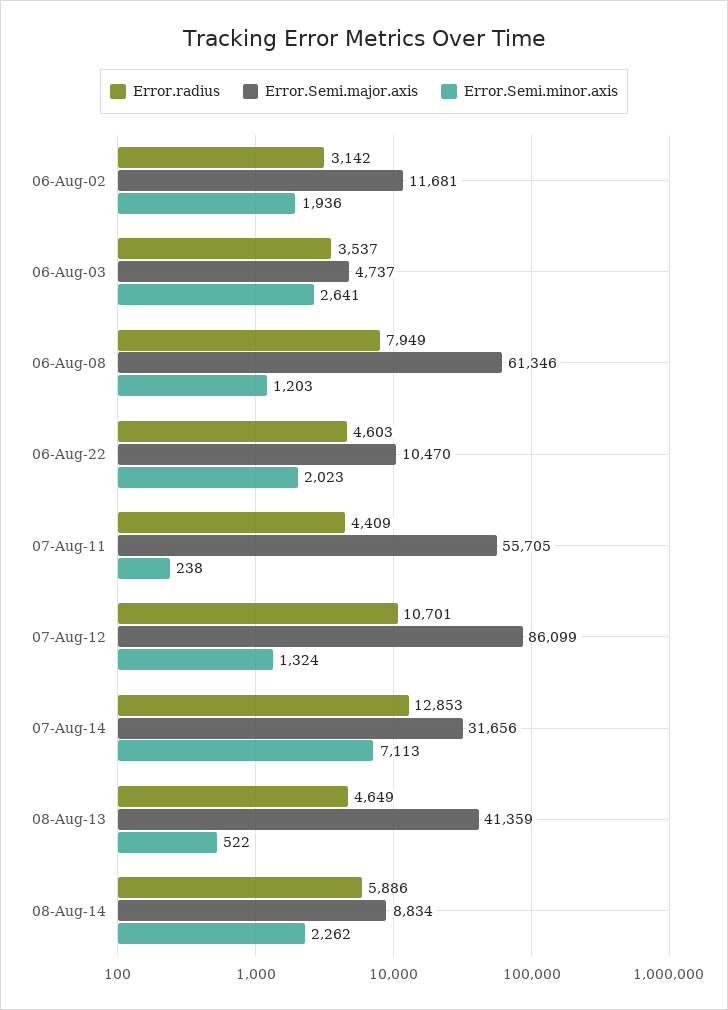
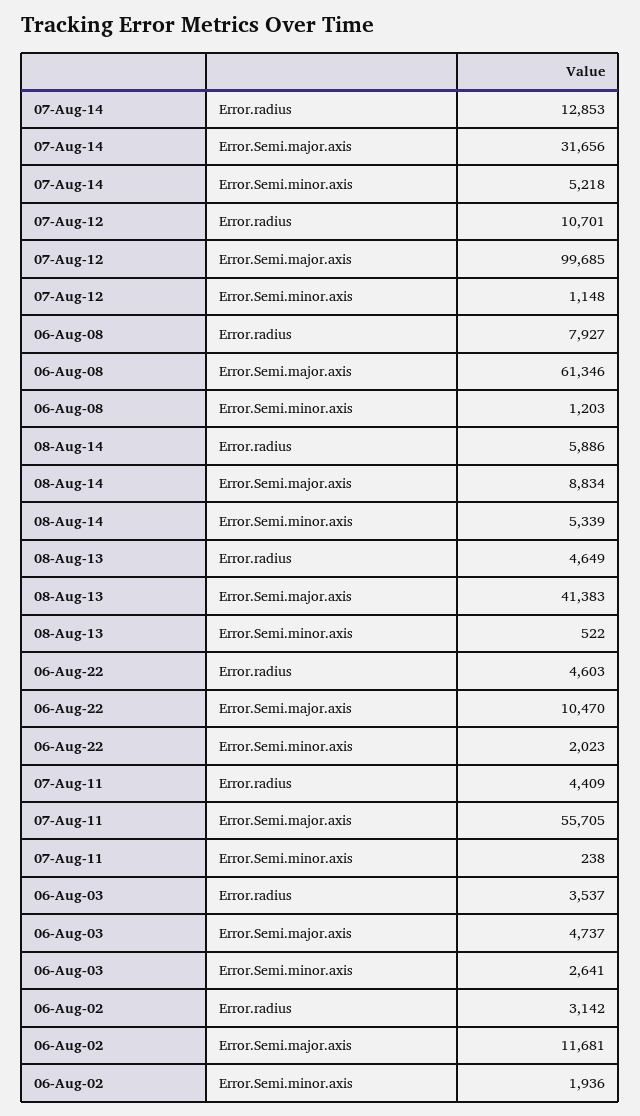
  {
    "Error.radius": {
      "06-Aug-02": 3142,
      "06-Aug-03": 3537,
-     "06-Aug-08": 7949,
+     "06-Aug-08": 7927,
      "06-Aug-22": 4603,
      "07-Aug-11": 4409,
      "07-Aug-12": 10701,
      "07-Aug-14": 12853,
      "08-Aug-13": 4649,
      "08-Aug-14": 5886
    },
    "Error.Semi.major.axis": {
      "06-Aug-02": 11681,
      "06-Aug-03": 4737,
      "06-Aug-08": 61346,
      "06-Aug-22": 10470,
      "07-Aug-11": 55705,
-     "07-Aug-12": 86099,
+     "07-Aug-12": 99685,
      "07-Aug-14": 31656,
-     "08-Aug-13": 41359,
+     "08-Aug-13": 41383,
      "08-Aug-14": 8834
    },
    "Error.Semi.minor.axis": {
      "06-Aug-02": 1936,
      "06-Aug-03": 2641,
      "06-Aug-08": 1203,
      "06-Aug-22": 2023,
      "07-Aug-11": 238,
-     "07-Aug-12": 1324,
+     "07-Aug-12": 1148,
-     "07-Aug-14": 7113,
+     "07-Aug-14": 5218,
      "08-Aug-13": 522,
-     "08-Aug-14": 2262
+     "08-Aug-14": 5339
    }
  }

